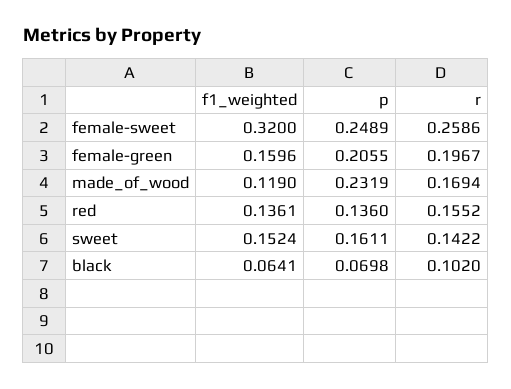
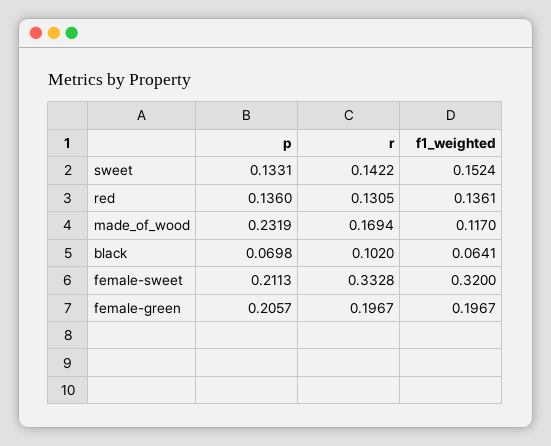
  {
    "f1_weighted": {
      "female-sweet": 0.32,
-     "female-green": 0.1596,
+     "female-green": 0.1967,
-     "made_of_wood": 0.119,
+     "made_of_wood": 0.117,
      "red": 0.1361,
      "sweet": 0.1524,
      "black": 0.0641
    },
    "p": {
-     "female-sweet": 0.2489,
+     "female-sweet": 0.2113,
-     "female-green": 0.2055,
+     "female-green": 0.2057,
      "made_of_wood": 0.2319,
      "red": 0.136,
-     "sweet": 0.1611,
+     "sweet": 0.1331,
      "black": 0.0698
    },
    "r": {
-     "female-sweet": 0.2586,
+     "female-sweet": 0.3328,
      "female-green": 0.1967,
      "made_of_wood": 0.1694,
-     "red": 0.1552,
+     "red": 0.1305,
      "sweet": 0.1422,
      "black": 0.102
    }
  }

